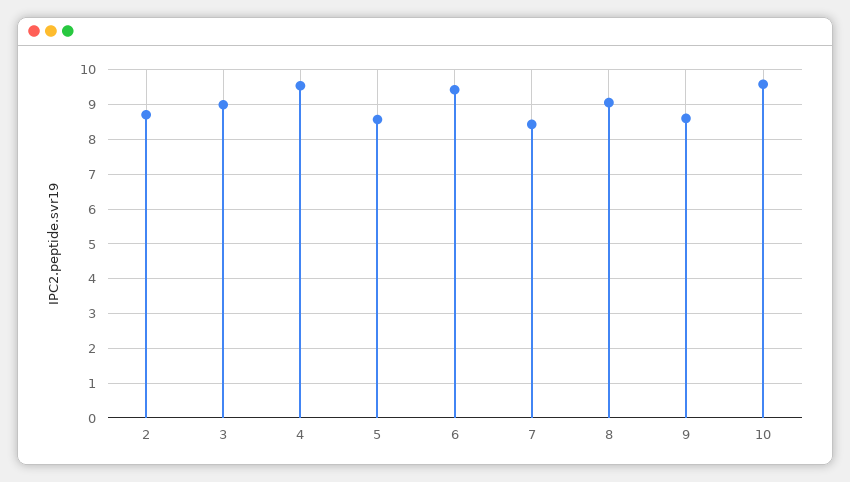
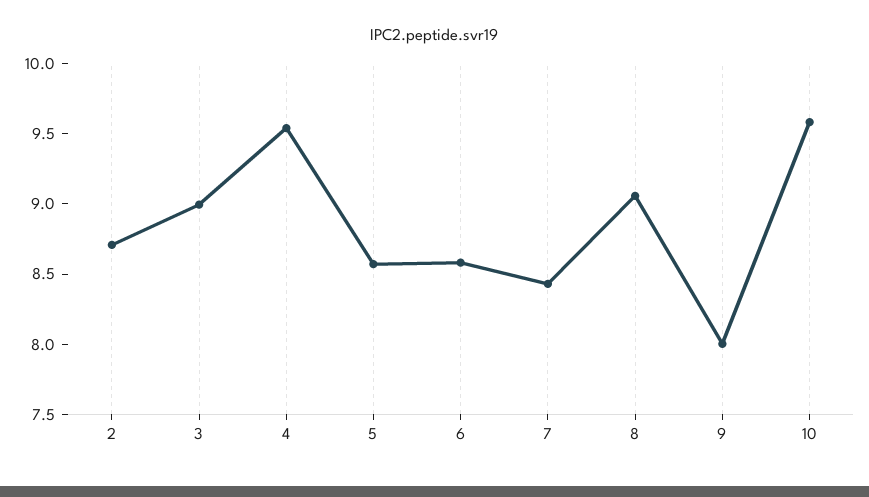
  {
    "2": 8.7,
    "3": 9,
    "4": 9.5,
    "5": 8.6,
-   "6": 9.4,
+   "6": 8.6,
    "7": 8.4,
    "8": 9.1,
-   "9": 8.6,
+   "9": 8,
    "10": 9.6
  }

